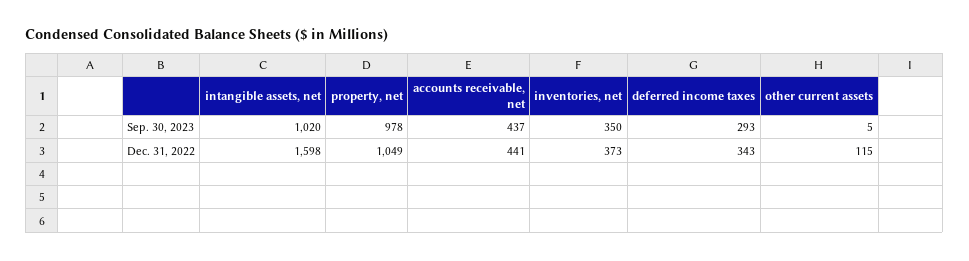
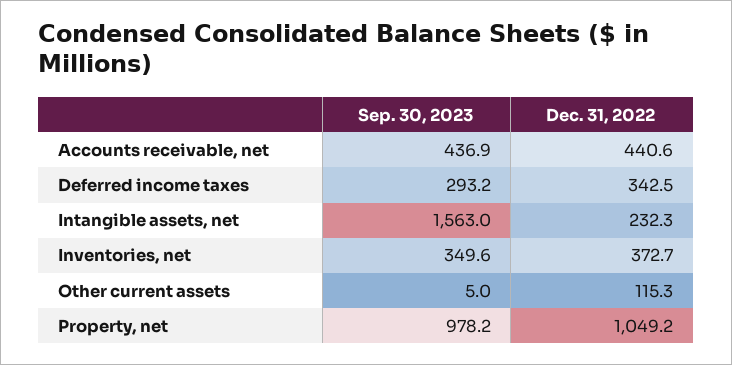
  {
    "intangible assets, net": {
-     "Sep. 30, 2023": 1020,
+     "Sep. 30, 2023": 1563,
-     "Dec. 31, 2022": 1598
+     "Dec. 31, 2022": 232.3
    },
    "property, net": {
      "Sep. 30, 2023": 978.2,
      "Dec. 31, 2022": 1049.2
    },
    "accounts receivable, net": {
      "Sep. 30, 2023": 436.9,
      "Dec. 31, 2022": 440.6
    },
    "inventories, net": {
      "Sep. 30, 2023": 349.6,
      "Dec. 31, 2022": 372.7
    },
    "deferred income taxes": {
      "Sep. 30, 2023": 293.2,
      "Dec. 31, 2022": 342.5
    },
    "other current assets": {
      "Sep. 30, 2023": 5,
      "Dec. 31, 2022": 115.3
    }
  }

